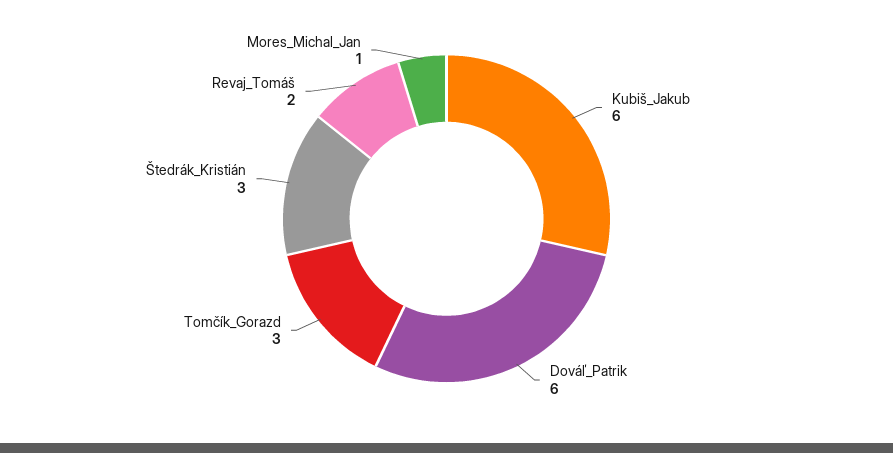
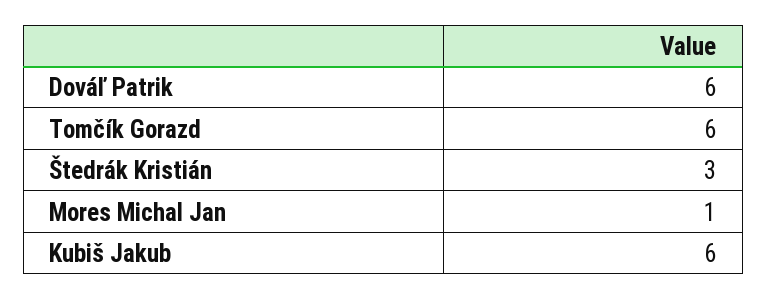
  {
    "Kubiš_Jakub": 6,
    "Dováľ_Patrik": 6,
-   "Tomčík_Gorazd": 3,
+   "Tomčík_Gorazd": 6,
    "Štedrák_Kristián": 3,
-   "Revaj_Tomáš": 2,
    "Mores_Michal_Jan": 1
  }

